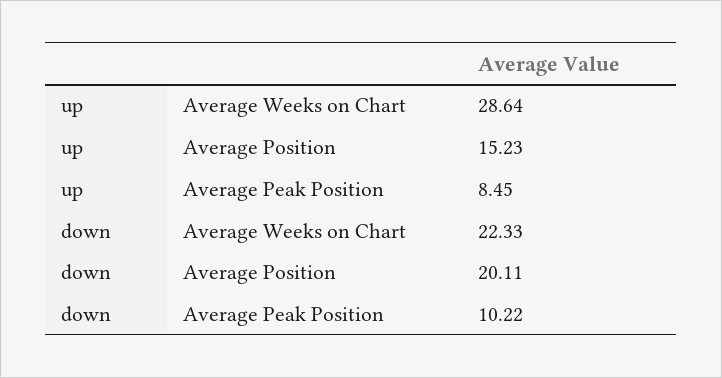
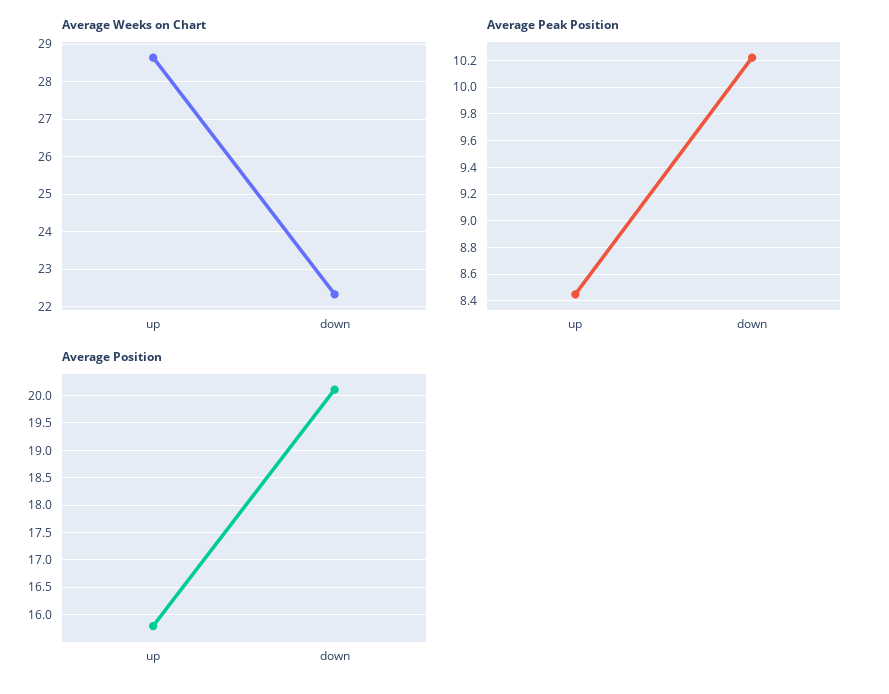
  {
    "Average Weeks on Chart": {
      "up": 28.64,
      "down": 22.33
    },
    "Average Position": {
-     "up": 15.23,
+     "up": 15.75,
      "down": 20.11
    },
    "Average Peak Position": {
      "up": 8.45,
      "down": 10.22
    }
  }

